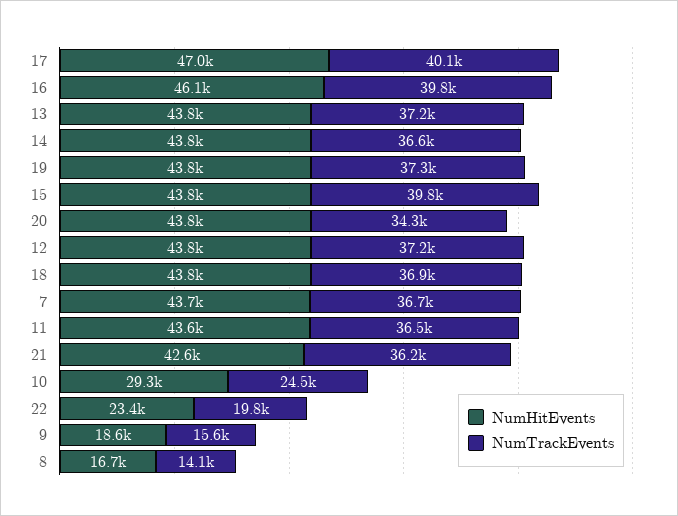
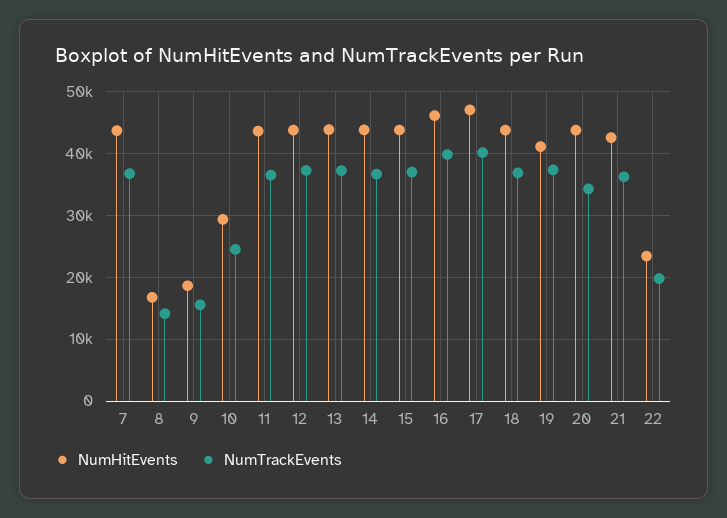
  {
    "NumHitEvents": {
      "17": 47000,
      "16": 46100,
      "13": 43800,
      "14": 43800,
-     "19": 43800,
+     "19": 41000,
      "15": 43800,
      "20": 43800,
      "12": 43800,
      "18": 43800,
      "7": 43700,
      "11": 43600,
      "21": 42600,
      "10": 29300,
      "22": 23400,
      "9": 18600,
      "8": 16700
    },
    "NumTrackEvents": {
      "17": 40100,
      "16": 39800,
      "13": 37200,
      "14": 36600,
      "19": 37300,
-     "15": 39800,
+     "15": 37000,
      "20": 34300,
      "12": 37200,
      "18": 36900,
      "7": 36700,
      "11": 36500,
      "21": 36200,
      "10": 24500,
      "22": 19800,
      "9": 15600,
      "8": 14100
    }
  }

